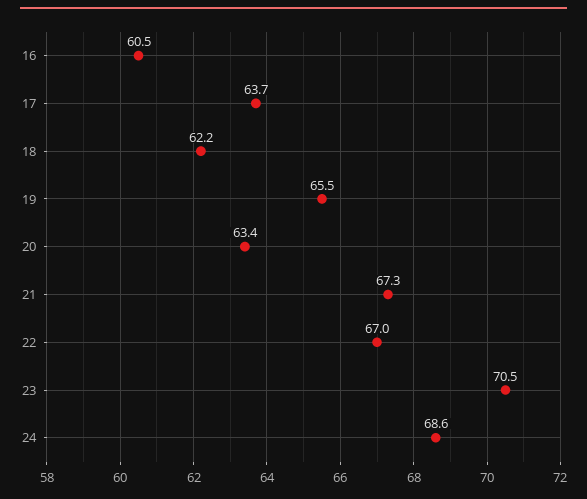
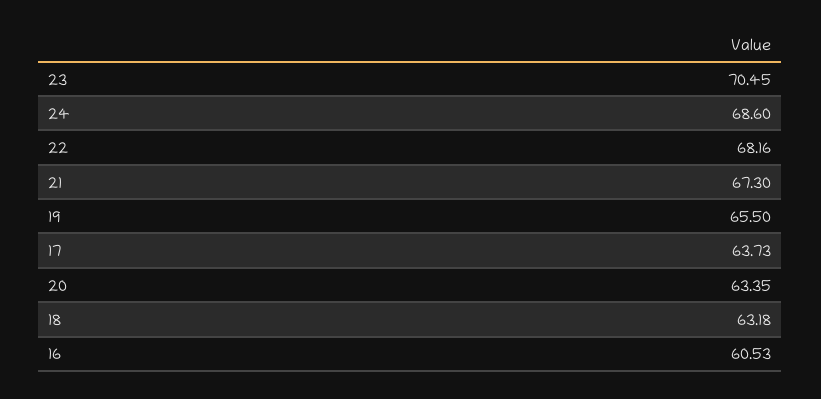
  {
    "16": 60.53,
    "17": 63.73,
-   "18": 62.2,
+   "18": 63.18,
    "19": 65.5,
    "20": 63.35,
    "21": 67.3,
-   "22": 67,
+   "22": 68.16,
    "23": 70.45,
    "24": 68.6
  }

